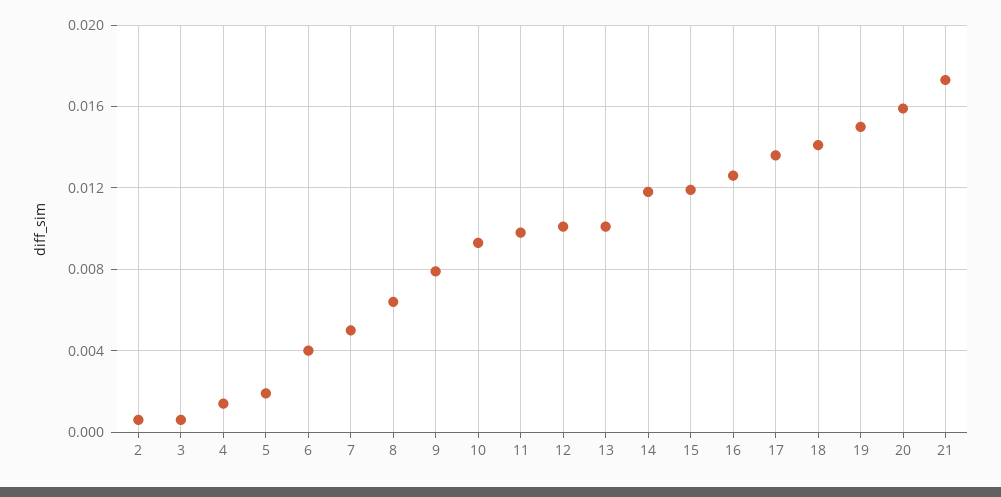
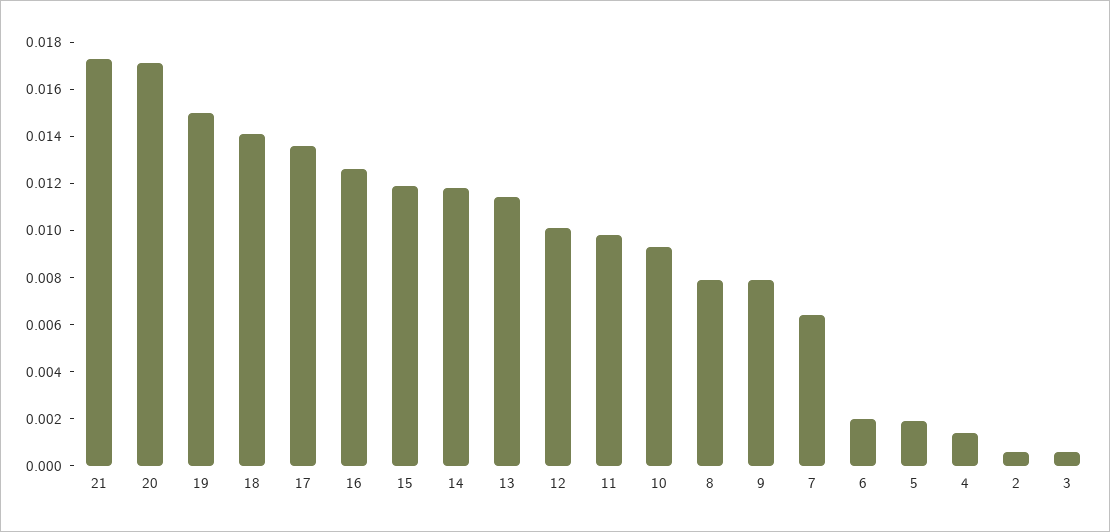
  {
    "2": 0.0005,
    "3": 0.0005,
    "4": 0.0015,
    "5": 0.002,
-   "6": 0.004,
+   "6": 0.002,
-   "7": 0.005,
+   "7": 0.0065,
-   "8": 0.0065,
+   "8": 0.008,
    "9": 0.008,
    "10": 0.0095,
    "11": 0.01,
    "12": 0.01,
-   "13": 0.01,
+   "13": 0.0115,
    "14": 0.012,
    "15": 0.012,
    "16": 0.0125,
    "17": 0.0135,
    "18": 0.014,
    "19": 0.015,
-   "20": 0.016,
+   "20": 0.017,
    "21": 0.0175
  }

